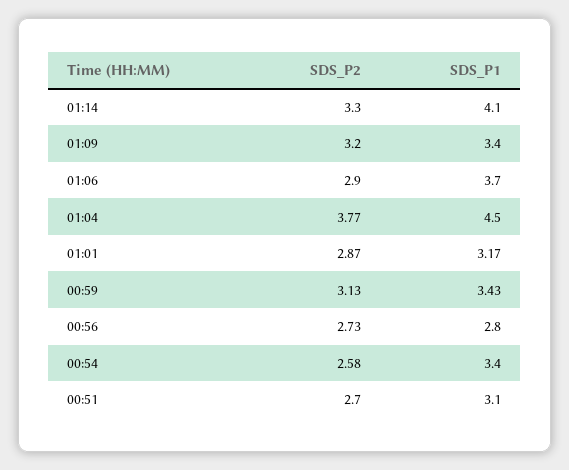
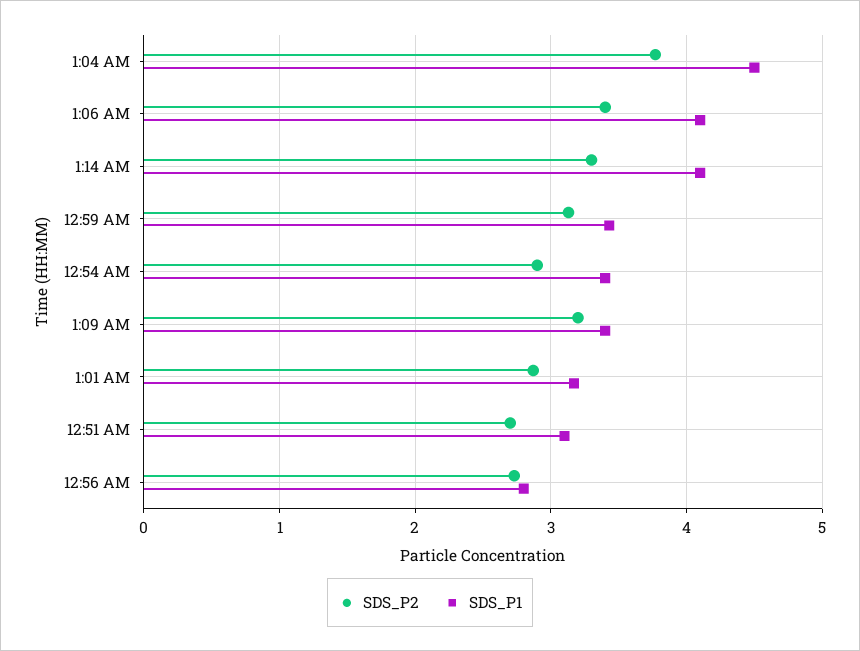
  {
    "SDS_P2": {
      "01:14": 3.3,
      "01:09": 3.2,
-     "01:06": 2.9,
+     "01:06": 3.4,
      "01:04": 3.77,
      "01:01": 2.87,
      "00:59": 3.13,
      "00:56": 2.73,
-     "00:54": 2.58,
+     "00:54": 2.9,
      "00:51": 2.7
    },
    "SDS_P1": {
      "01:14": 4.1,
      "01:09": 3.4,
-     "01:06": 3.7,
+     "01:06": 4.1,
      "01:04": 4.5,
      "01:01": 3.17,
      "00:59": 3.43,
      "00:56": 2.8,
      "00:54": 3.4,
      "00:51": 3.1
    }
  }

